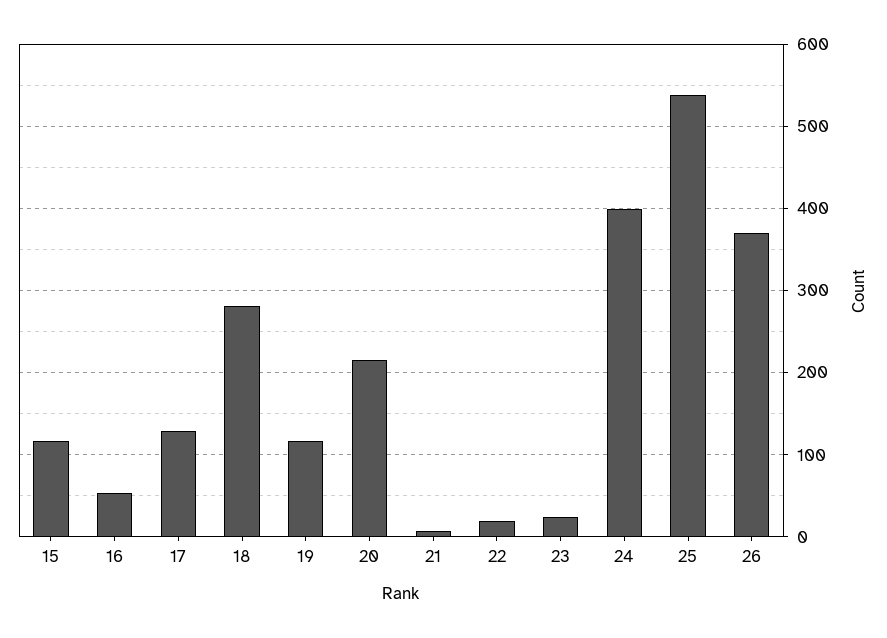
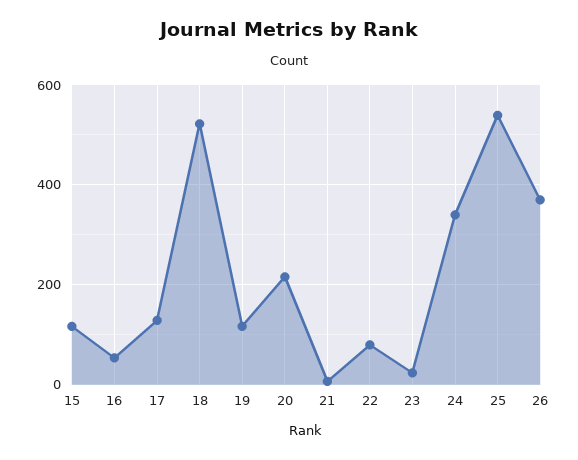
  {
    "15": 120,
    "16": 50,
    "17": 130,
-   "18": 280,
+   "18": 520,
    "19": 120,
    "20": 220,
    "21": 10,
-   "22": 20,
+   "22": 80,
    "23": 20,
-   "24": 400,
+   "24": 340,
    "25": 540,
    "26": 370
  }

